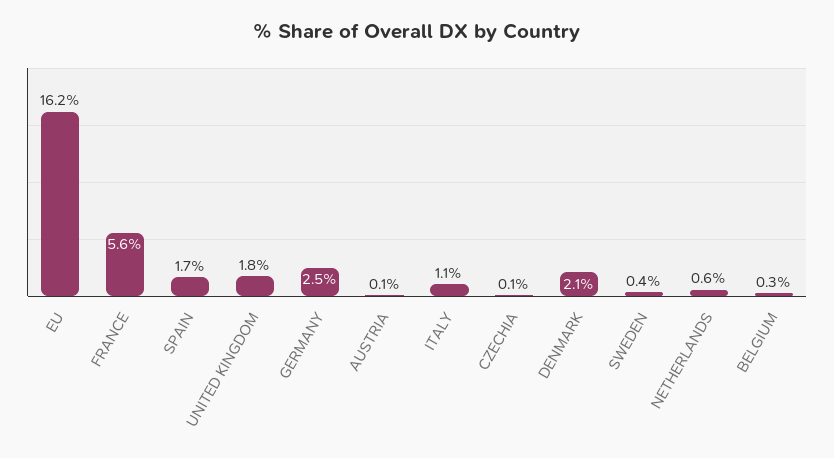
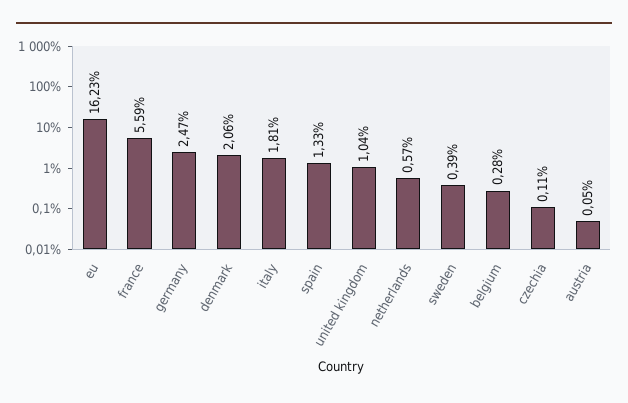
  {
    "EU": 16.23,
    "FRANCE": 5.59,
-   "SPAIN": 1.7,
+   "SPAIN": 1.33,
-   "UNITED KINGDOM": 1.8,
+   "UNITED KINGDOM": 1.04,
    "GERMANY": 2.47,
    "AUSTRIA": 0.05,
-   "ITALY": 1.1,
+   "ITALY": 1.81,
    "CZECHIA": 0.11,
    "DENMARK": 2.06,
    "SWEDEN": 0.39,
    "NETHERLANDS": 0.57,
    "BELGIUM": 0.28
  }

